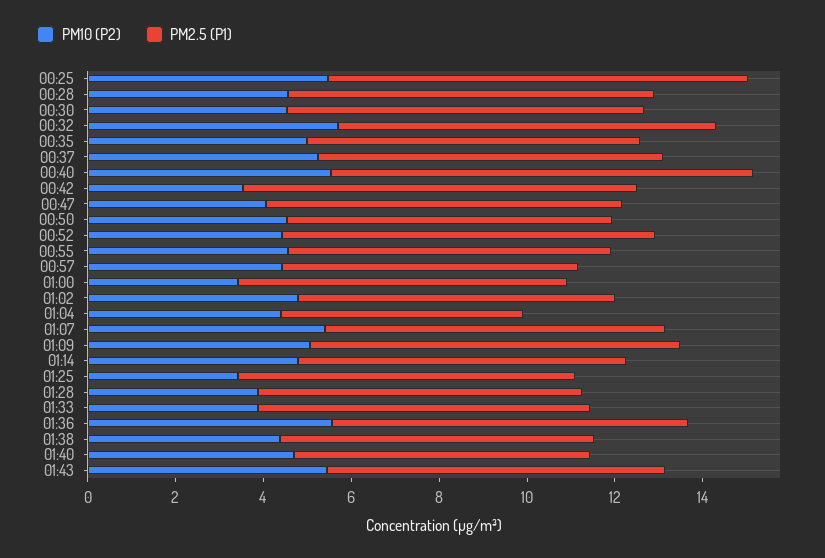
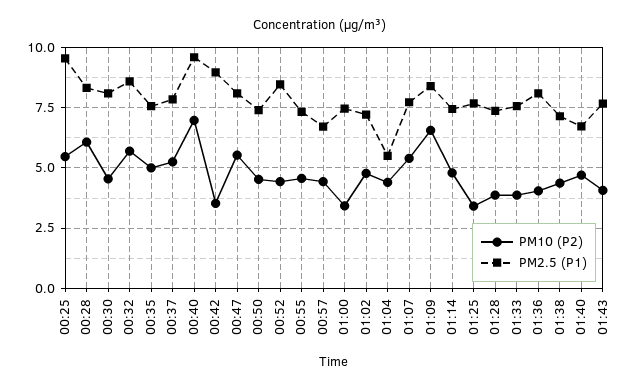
  {
    "PM10 (P2)": {
      "00:25": 5.5,
-     "00:28": 4.5,
+     "00:28": 6,
      "00:30": 4.5,
      "00:32": 5.75,
      "00:35": 5,
      "00:37": 5.25,
-     "00:40": 5.5,
+     "00:40": 7,
      "00:42": 3.5,
-     "00:47": 4,
+     "00:47": 5.5,
      "00:50": 4.5,
      "00:52": 4.5,
      "00:55": 4.5,
      "00:57": 4.5,
      "01:00": 3.5,
      "01:02": 4.75,
      "01:04": 4.5,
      "01:07": 5.5,
-     "01:09": 5,
+     "01:09": 6.5,
      "01:14": 4.75,
      "01:25": 3.5,
      "01:28": 3.75,
      "01:33": 3.75,
-     "01:36": 5.5,
+     "01:36": 4,
      "01:38": 4.25,
      "01:40": 4.75,
-     "01:43": 5.5
+     "01:43": 4
    },
    "PM2.5 (P1)": {
      "00:25": 9.5,
      "00:28": 8.25,
      "00:30": 8,
      "00:32": 8.5,
      "00:35": 7.5,
      "00:37": 7.75,
      "00:40": 9.5,
      "00:42": 9,
      "00:47": 8,
      "00:50": 7.5,
      "00:52": 8.5,
      "00:55": 7.25,
      "00:57": 6.75,
      "01:00": 7.5,
      "01:02": 7.25,
      "01:04": 5.5,
      "01:07": 7.75,
      "01:09": 8.5,
      "01:14": 7.5,
      "01:25": 7.75,
      "01:28": 7.25,
      "01:33": 7.5,
      "01:36": 8,
      "01:38": 7.25,
      "01:40": 6.75,
      "01:43": 7.75
    }
  }

